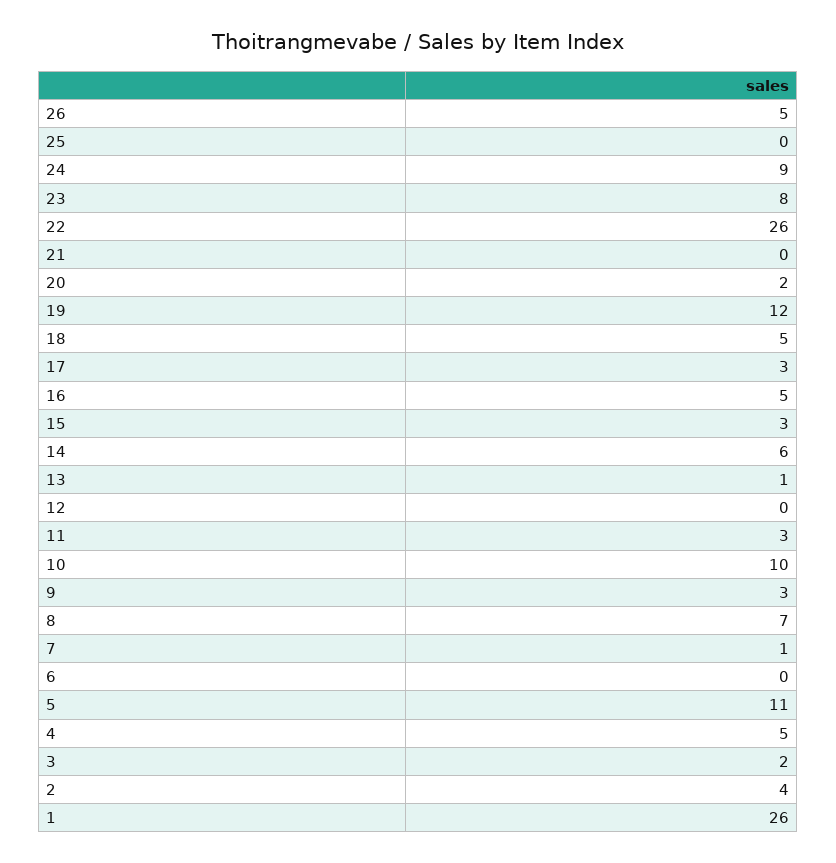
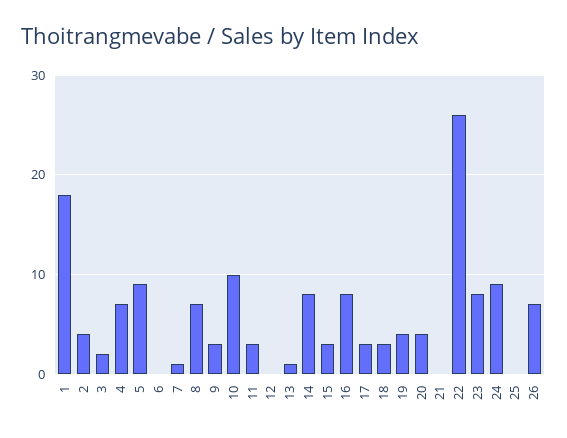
  {
-   "26": 5,
+   "26": 7,
    "25": 0,
    "24": 9,
    "23": 8,
    "22": 26,
    "21": 0,
-   "20": 2,
+   "20": 4,
-   "19": 12,
+   "19": 4,
-   "18": 5,
+   "18": 3,
    "17": 3,
-   "16": 5,
+   "16": 8,
    "15": 3,
-   "14": 6,
+   "14": 8,
    "13": 1,
    "12": 0,
    "11": 3,
    "10": 10,
    "9": 3,
    "8": 7,
    "7": 1,
    "6": 0,
-   "5": 11,
+   "5": 9,
-   "4": 5,
+   "4": 7,
    "3": 2,
    "2": 4,
-   "1": 26
+   "1": 18
  }

